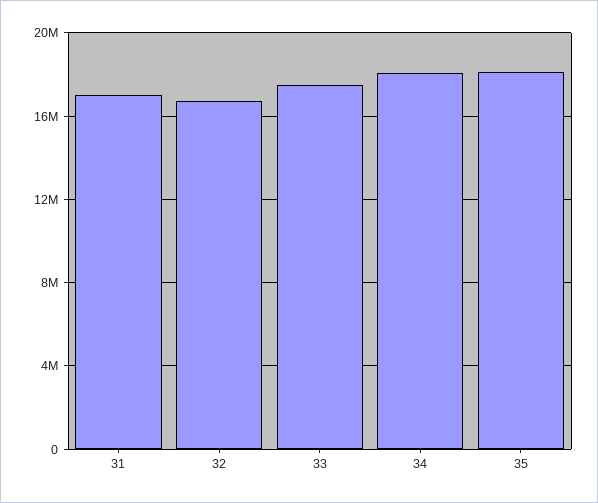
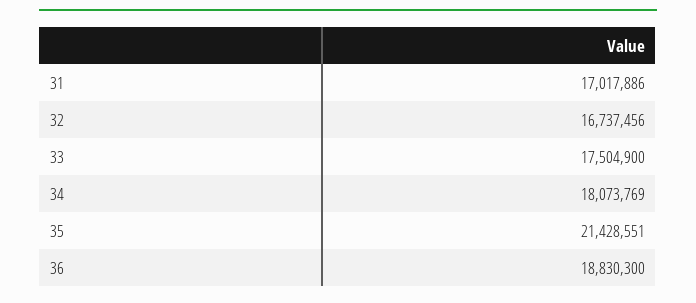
  {
    "31": 17017886,
    "32": 16737456,
    "33": 17504900,
    "34": 18073769,
-   "35": 18000000
+   "35": 21428551,
+   "36": 18830300
  }

